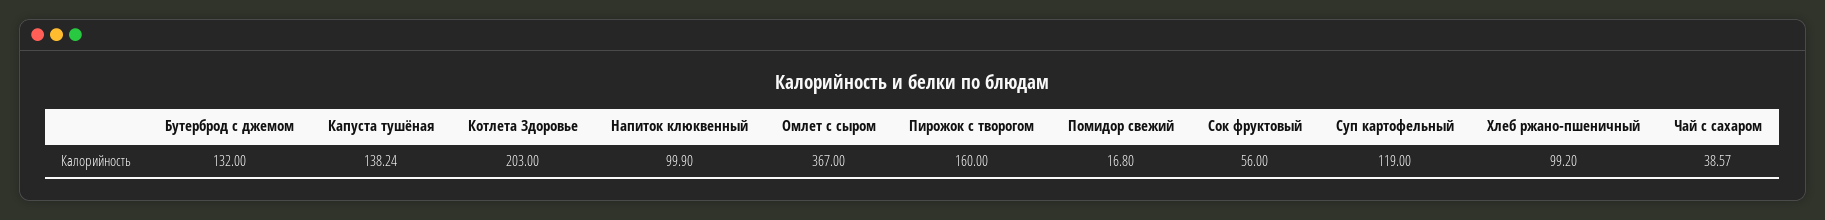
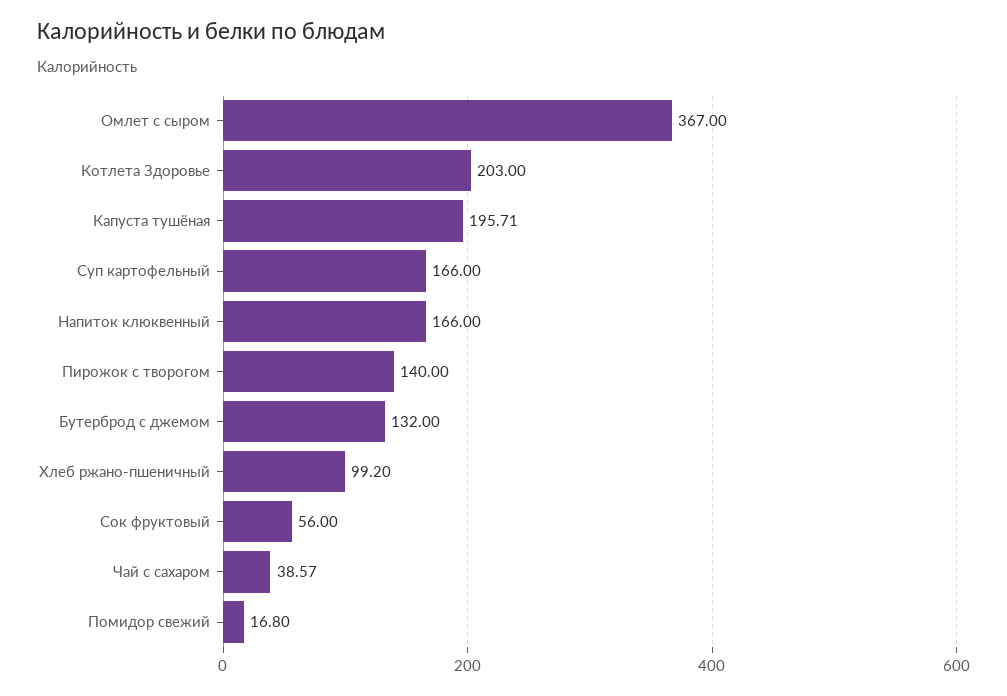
  {
    "Бутерброд с джемом": 132,
-   "Капуста тушёная": 138.24,
+   "Капуста тушёная": 195.71,
    "Котлета Здоровье": 203,
-   "Напиток клюквенный": 99.9,
+   "Напиток клюквенный": 166,
    "Омлет с сыром": 367,
-   "Пирожок с творогом": 160,
+   "Пирожок с творогом": 140,
    "Помидор свежий": 16.8,
    "Сок фруктовый": 56,
-   "Суп картофельный": 119,
+   "Суп картофельный": 166,
    "Хлеб ржано-пшеничный": 99.2,
    "Чай с сахаром": 38.57
  }

